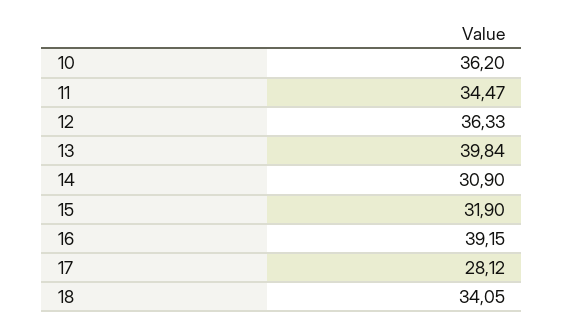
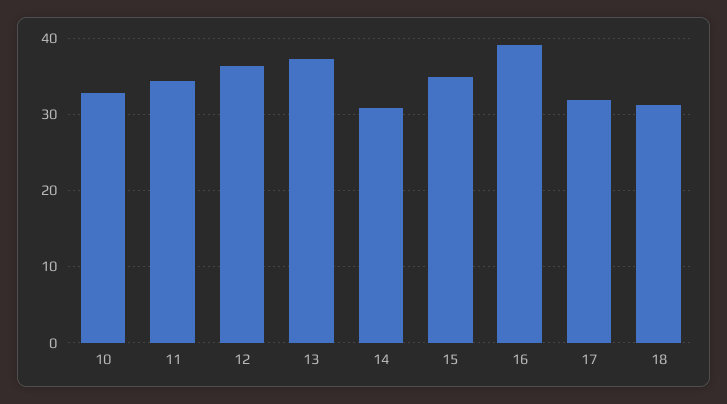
  {
-   "10": 36.2,
+   "10": 33,
    "11": 34.47,
    "12": 36.33,
-   "13": 39.84,
+   "13": 37,
    "14": 30.9,
-   "15": 31.9,
+   "15": 35,
    "16": 39.15,
-   "17": 28.12,
+   "17": 32,
-   "18": 34.05
+   "18": 31
  }

